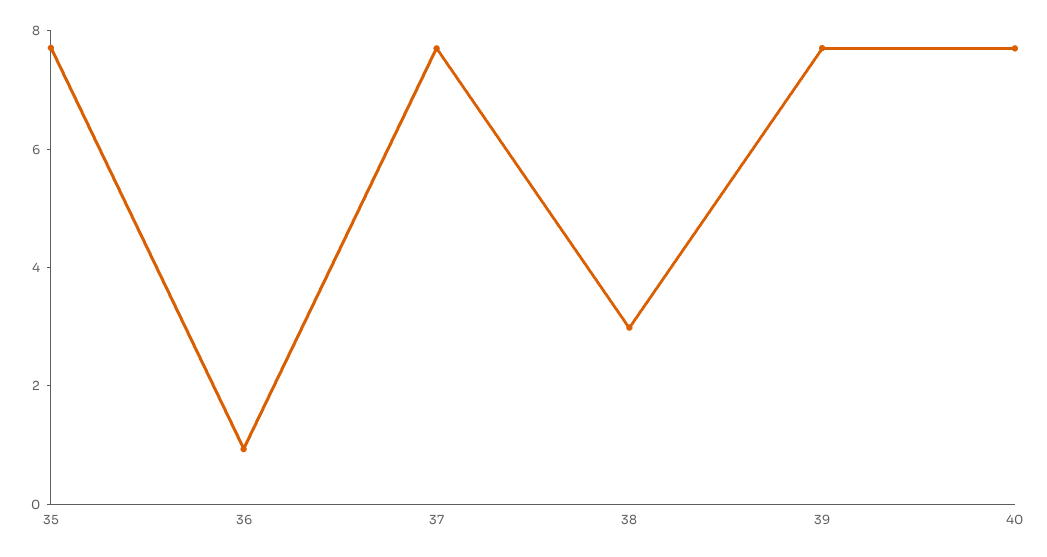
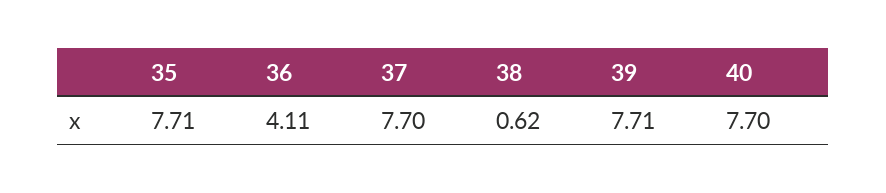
  {
    "35": 7.71,
-   "36": 1,
+   "36": 4.11,
    "37": 7.7,
-   "38": 3,
+   "38": 0.62,
    "39": 7.71,
    "40": 7.7
  }

